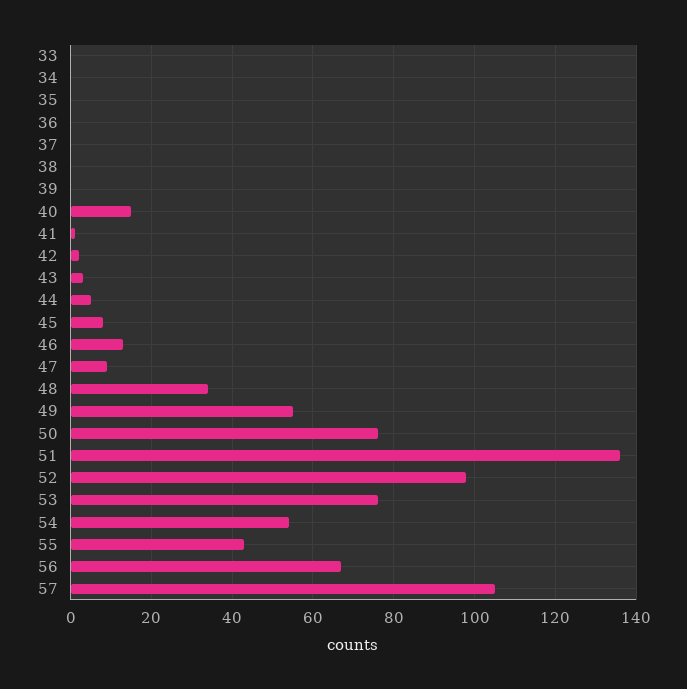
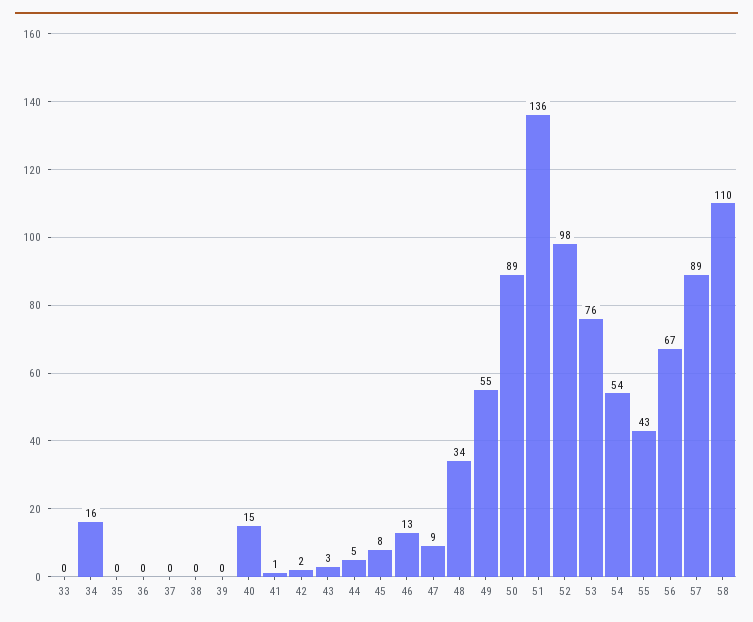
  {
    "33": 0,
-   "34": 0,
+   "34": 16,
    "35": 0,
    "36": 0,
    "37": 0,
    "38": 0,
    "39": 0,
    "40": 15,
    "41": 1,
    "42": 2,
    "43": 3,
    "44": 5,
    "45": 8,
    "46": 13,
    "47": 9,
    "48": 34,
    "49": 55,
-   "50": 75,
+   "50": 89,
    "51": 136,
    "52": 98,
    "53": 76,
    "54": 54,
    "55": 43,
    "56": 67,
-   "57": 105
+   "57": 89,
+   "58": 110
  }

